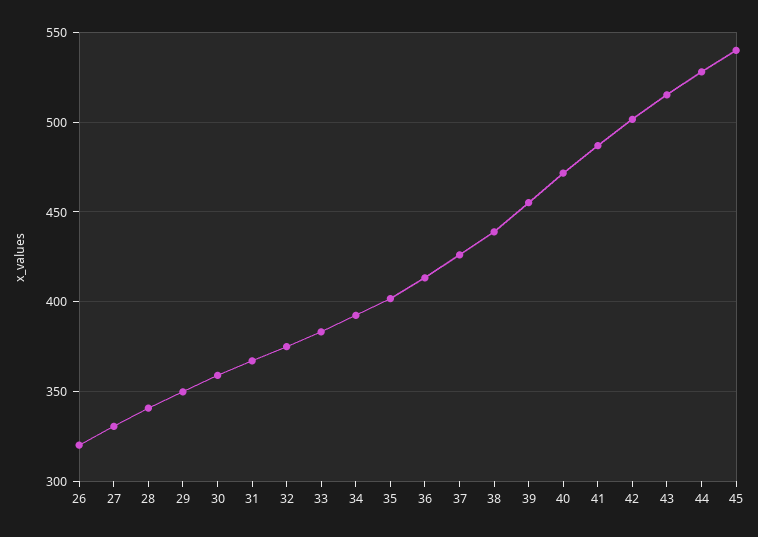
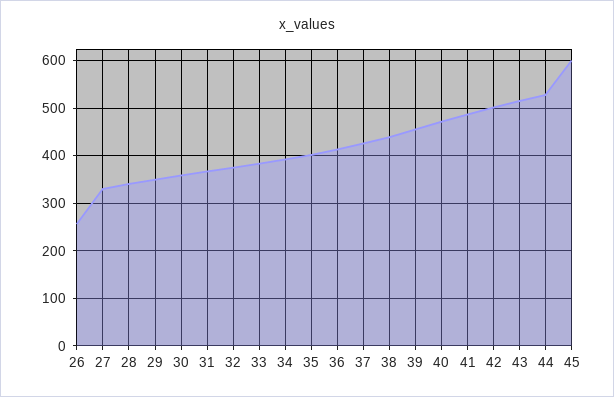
  {
-   "26": 320,
+   "26": 260,
    "27": 330,
    "28": 340,
    "29": 350,
    "30": 360,
    "31": 365,
    "32": 375,
    "33": 385,
    "34": 390,
    "35": 400,
    "36": 415,
    "37": 425,
    "38": 440,
    "39": 455,
    "40": 470,
    "41": 485,
    "42": 500,
    "43": 515,
    "44": 530,
-   "45": 540
+   "45": 600
  }

